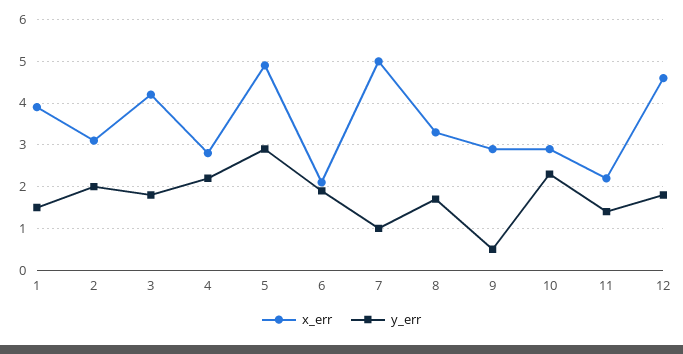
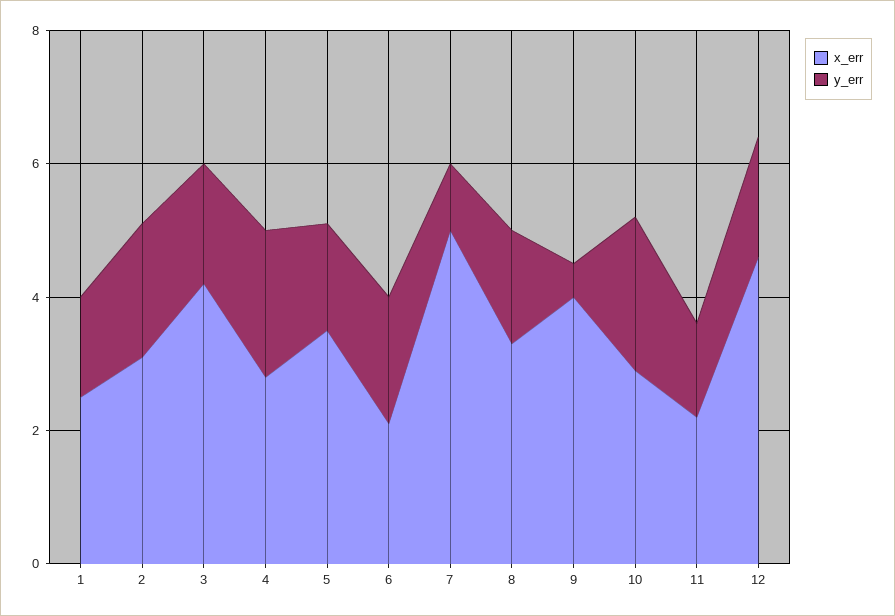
  {
    "x_err": {
-     "1": 4,
+     "1": 2.5,
      "2": 3,
      "3": 4,
      "4": 3,
-     "5": 5,
+     "5": 3.5,
      "6": 2,
      "7": 5,
      "8": 3.5,
-     "9": 3,
+     "9": 4,
      "10": 3,
      "11": 2,
      "12": 4.5
    },
    "y_err": {
      "1": 1.5,
      "2": 2,
      "3": 2,
      "4": 2,
-     "5": 3,
+     "5": 1.5,
      "6": 2,
      "7": 1,
      "8": 1.5,
      "9": 0.5,
      "10": 2.5,
      "11": 1.5,
      "12": 2
    }
  }

